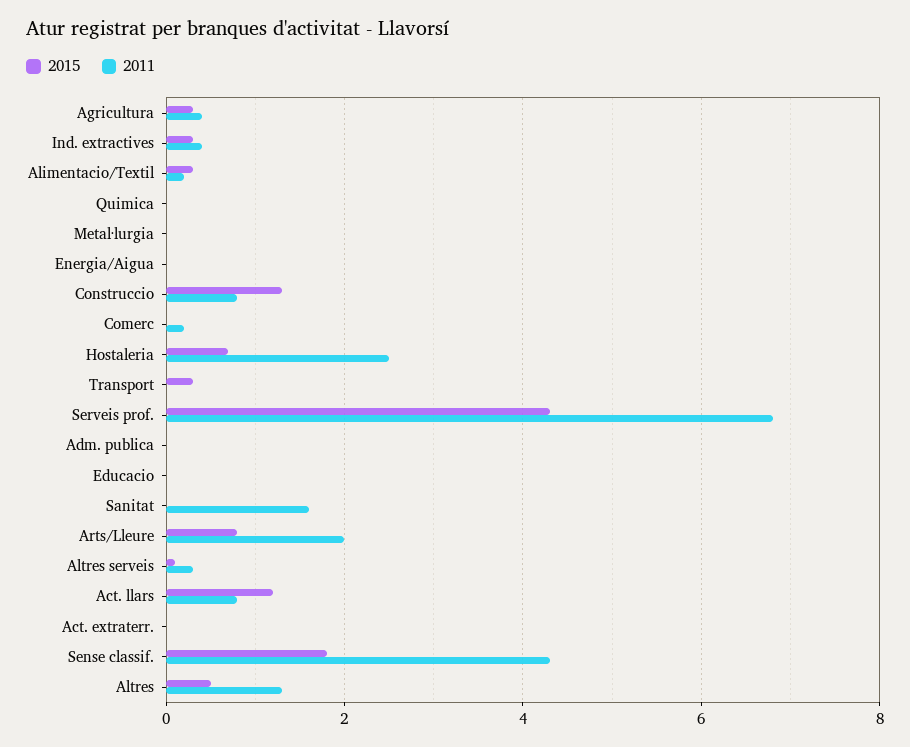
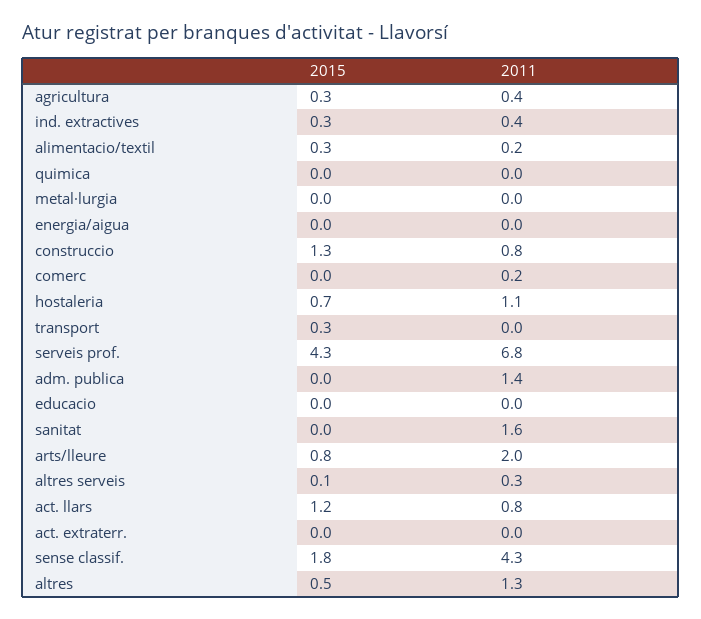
  {
    "2015": {
      "Agricultura": 0.3,
      "Ind. extractives": 0.3,
      "Alimentacio/Textil": 0.3,
      "Quimica": 0,
      "Metal·lurgia": 0,
      "Energia/Aigua": 0,
      "Construccio": 1.3,
      "Comerc": 0,
      "Hostaleria": 0.7,
      "Transport": 0.3,
      "Serveis prof.": 4.3,
      "Adm. publica": 0,
      "Educacio": 0,
      "Sanitat": 0,
      "Arts/Lleure": 0.8,
      "Altres serveis": 0.1,
      "Act. llars": 1.2,
      "Act. extraterr.": 0,
      "Sense classif.": 1.8,
      "Altres": 0.5
    },
    "2011": {
      "Agricultura": 0.4,
      "Ind. extractives": 0.4,
      "Alimentacio/Textil": 0.2,
      "Quimica": 0,
      "Metal·lurgia": 0,
      "Energia/Aigua": 0,
      "Construccio": 0.8,
      "Comerc": 0.2,
-     "Hostaleria": 2.5,
+     "Hostaleria": 1.1,
      "Transport": 0,
      "Serveis prof.": 6.8,
-     "Adm. publica": 0,
+     "Adm. publica": 1.4,
      "Educacio": 0,
      "Sanitat": 1.6,
      "Arts/Lleure": 2,
      "Altres serveis": 0.3,
      "Act. llars": 0.8,
      "Act. extraterr.": 0,
      "Sense classif.": 4.3,
      "Altres": 1.3
    }
  }

